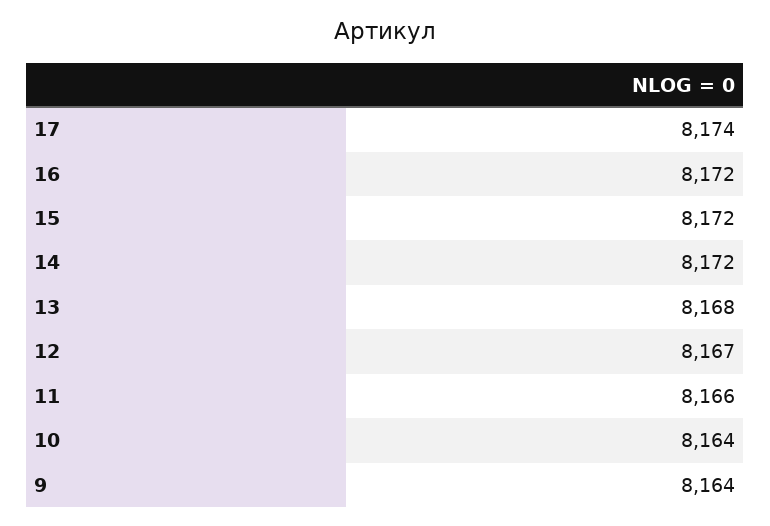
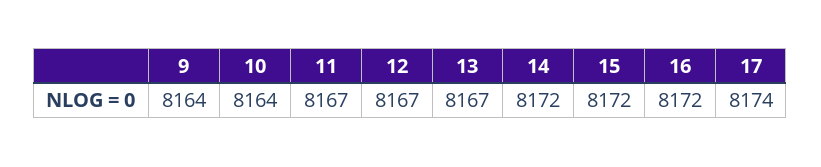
  {
    "17": 8174,
    "16": 8172,
    "15": 8172,
    "14": 8172,
-   "13": 8168,
+   "13": 8167,
    "12": 8167,
-   "11": 8166,
+   "11": 8167,
    "10": 8164,
    "9": 8164
  }

